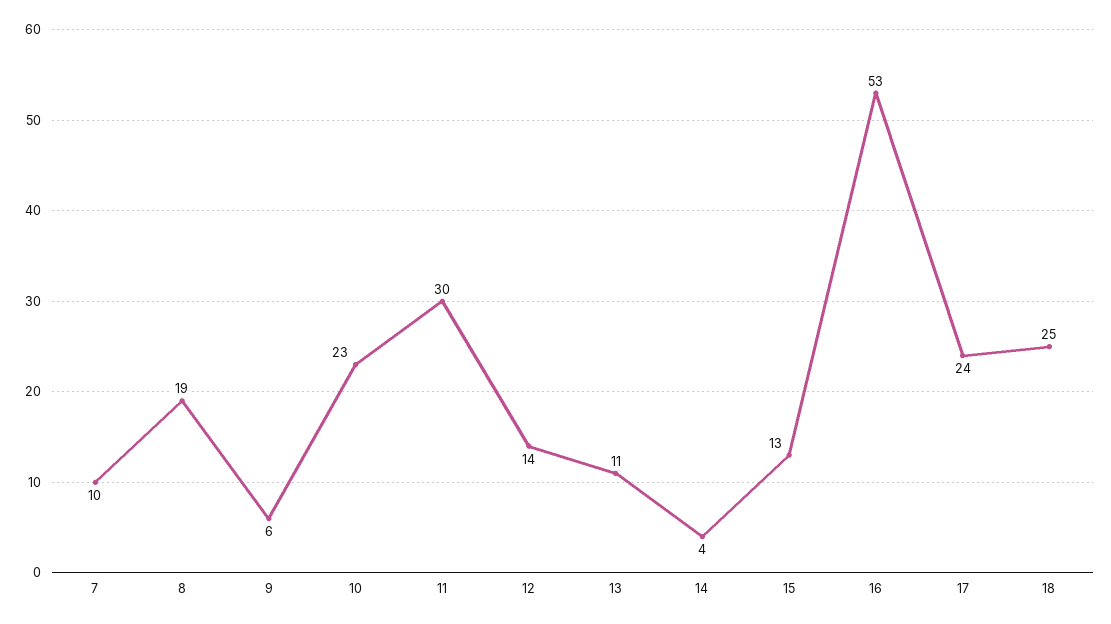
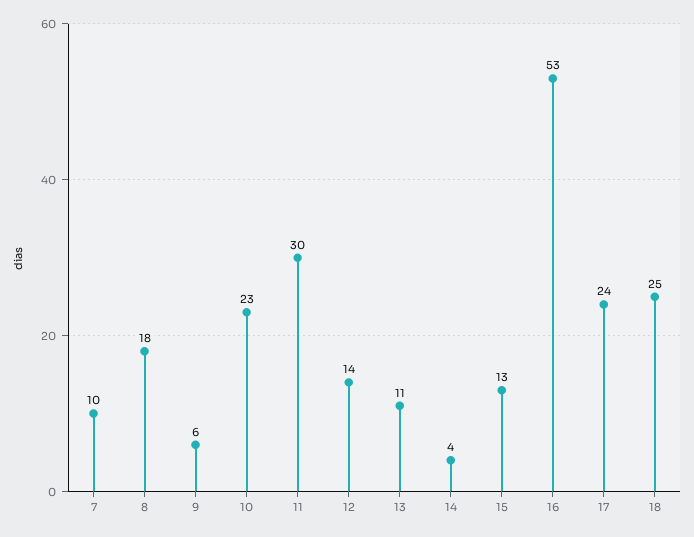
  {
    "7": 10,
-   "8": 19,
+   "8": 18,
    "9": 6,
    "10": 23,
    "11": 30,
    "12": 14,
    "13": 11,
    "14": 4,
    "15": 13,
    "16": 53,
    "17": 24,
    "18": 25
  }

